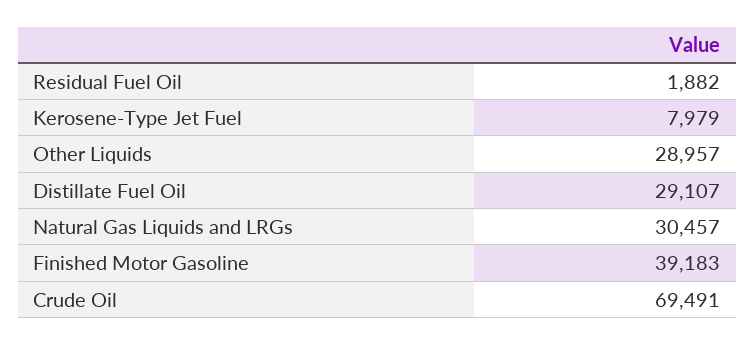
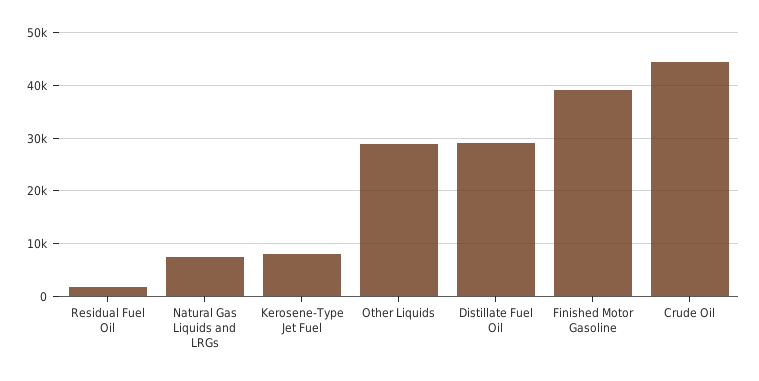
  {
    "Residual Fuel Oil": 1882,
    "Kerosene-Type Jet Fuel": 7979,
    "Other Liquids": 28957,
    "Distillate Fuel Oil": 29107,
-   "Natural Gas Liquids and LRGs": 30457,
+   "Natural Gas Liquids and LRGs": 8000,
    "Finished Motor Gasoline": 39183,
-   "Crude Oil": 69491
+   "Crude Oil": 44000
  }

